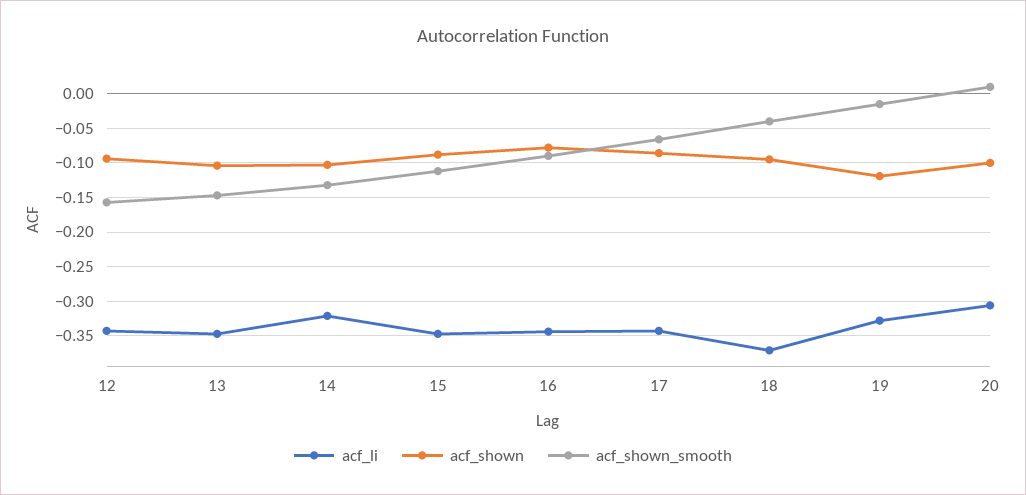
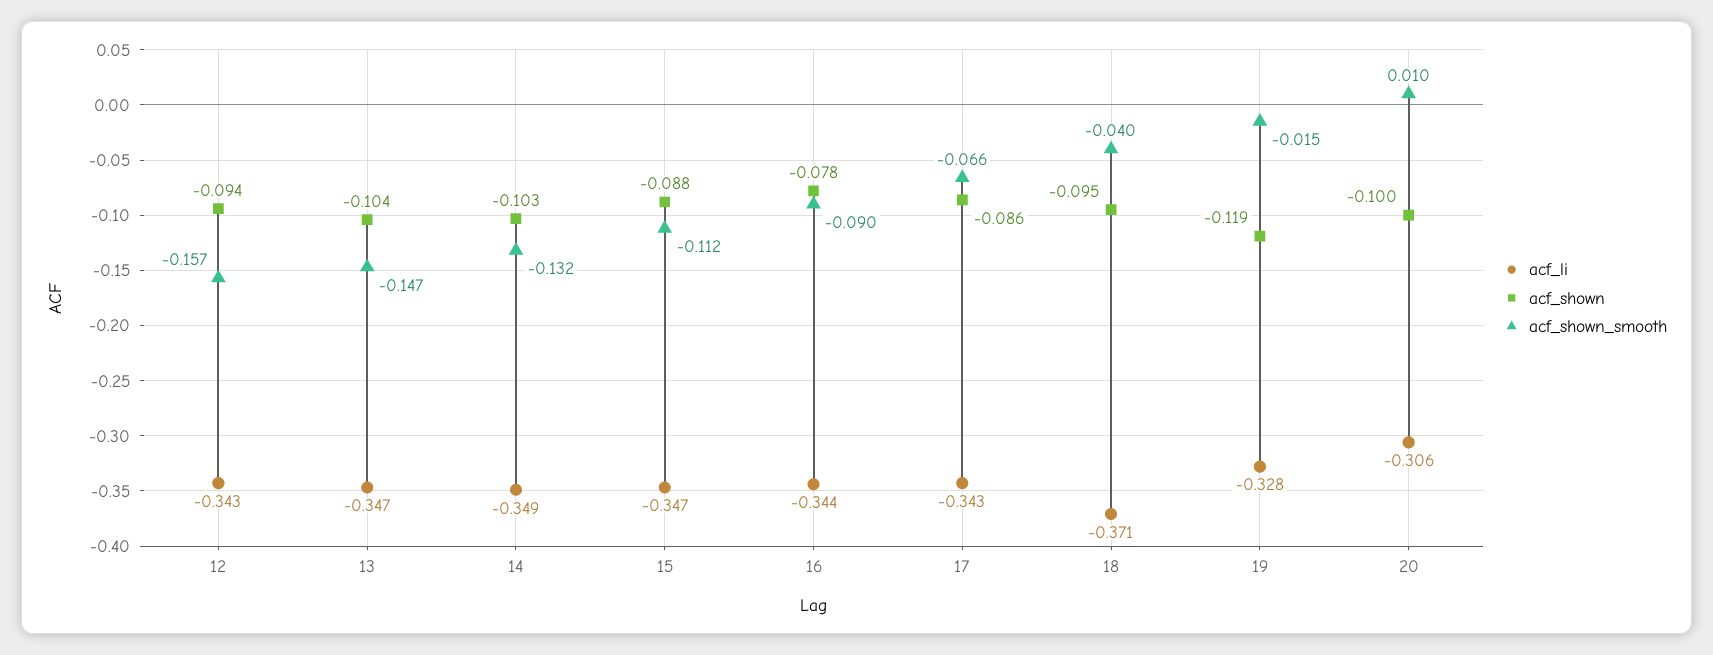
  {
    "acf_li": {
      "12": -0.343,
      "13": -0.347,
-     "14": -0.32,
+     "14": -0.349,
      "15": -0.347,
      "16": -0.344,
      "17": -0.343,
      "18": -0.371,
      "19": -0.328,
      "20": -0.306
    },
    "acf_shown": {
      "12": -0.094,
      "13": -0.104,
      "14": -0.103,
      "15": -0.088,
      "16": -0.078,
      "17": -0.086,
      "18": -0.095,
      "19": -0.119,
      "20": -0.1
    },
    "acf_shown_smooth": {
      "12": -0.157,
      "13": -0.147,
      "14": -0.132,
      "15": -0.112,
      "16": -0.09,
      "17": -0.066,
      "18": -0.04,
      "19": -0.015,
      "20": 0.01
    }
  }

